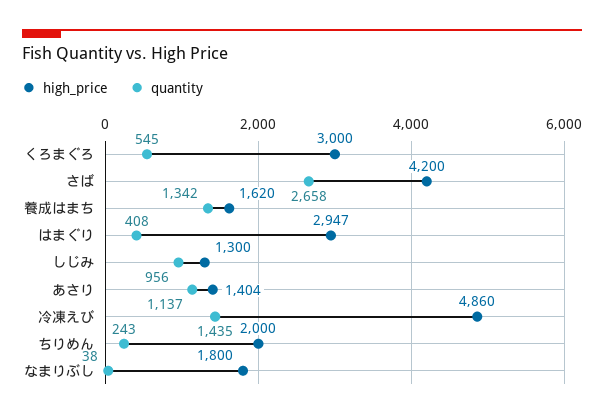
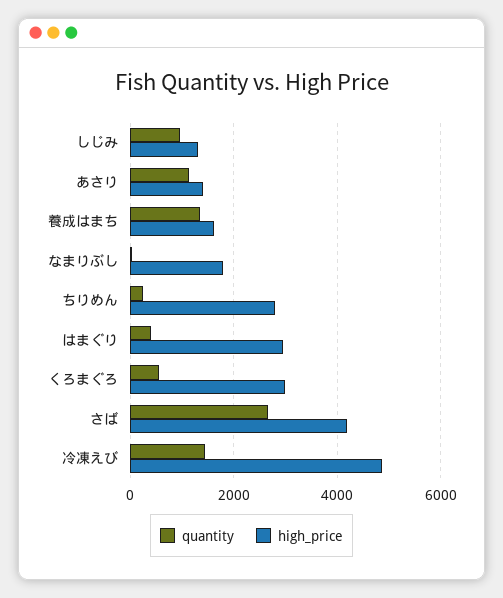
  {
    "high_price": {
      "くろまぐろ": 3000,
      "さば": 4200,
      "養成はまち": 1620,
      "はまぐり": 2947,
      "しじみ": 1300,
      "あさり": 1404,
      "冷凍えび": 4860,
-     "ちりめん": 2000,
+     "ちりめん": 2800,
      "なまりぶし": 1800
    },
    "quantity": {
      "くろまぐろ": 545,
      "さば": 2658,
      "養成はまち": 1342,
      "はまぐり": 408,
      "しじみ": 956,
      "あさり": 1137,
      "冷凍えび": 1435,
      "ちりめん": 243,
      "なまりぶし": 38
    }
  }

